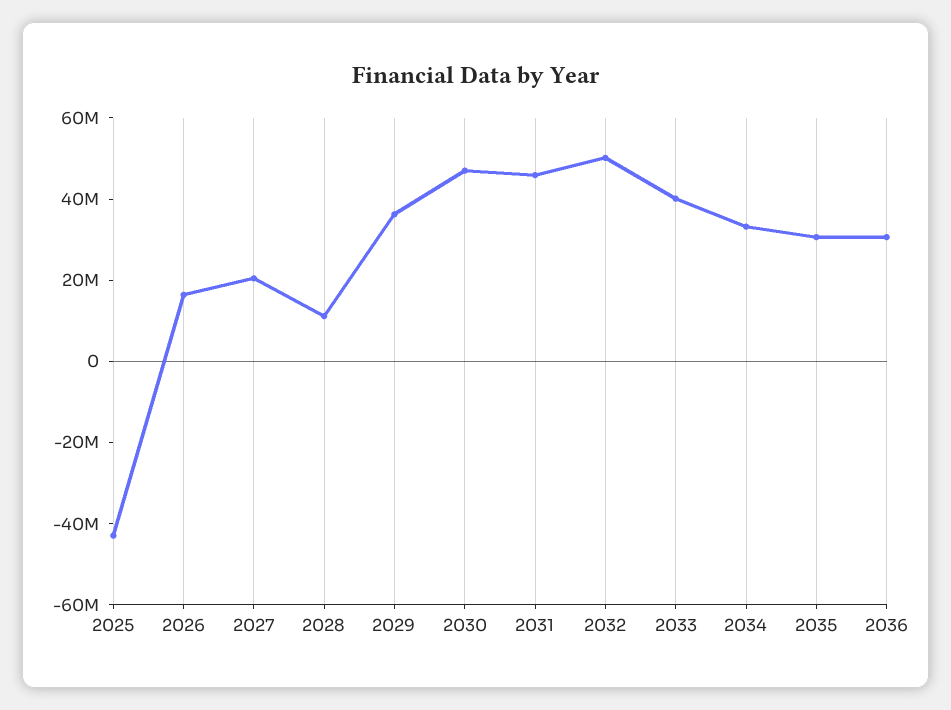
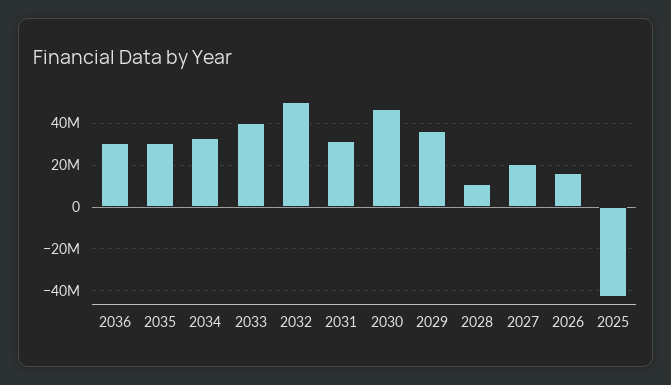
  {
    "2025": -45000000,
    "2026": 15000000,
    "2027": 20000000,
    "2028": 10000000,
    "2029": 35000000,
    "2030": 45000000,
-   "2031": 45000000,
+   "2031": 30000000,
    "2032": 50000000,
    "2033": 40000000,
    "2034": 35000000,
    "2035": 30000000,
    "2036": 30000000
  }

